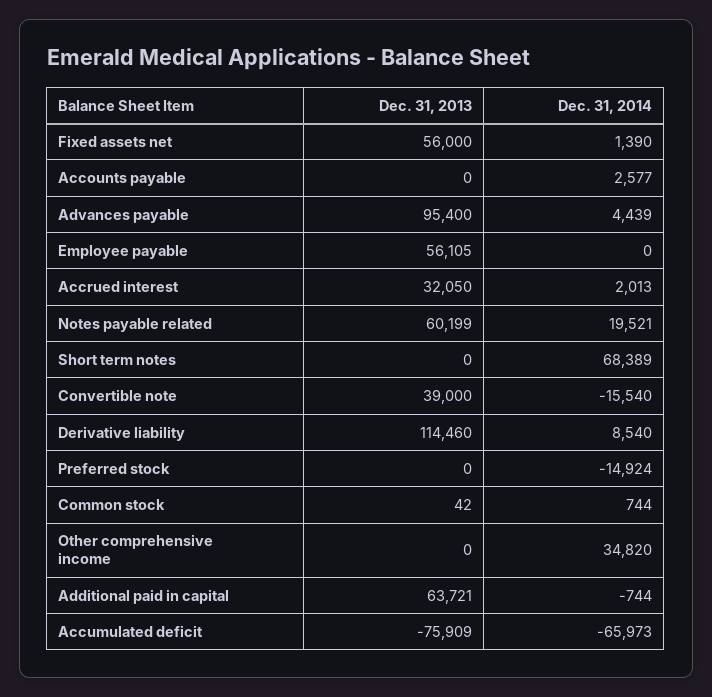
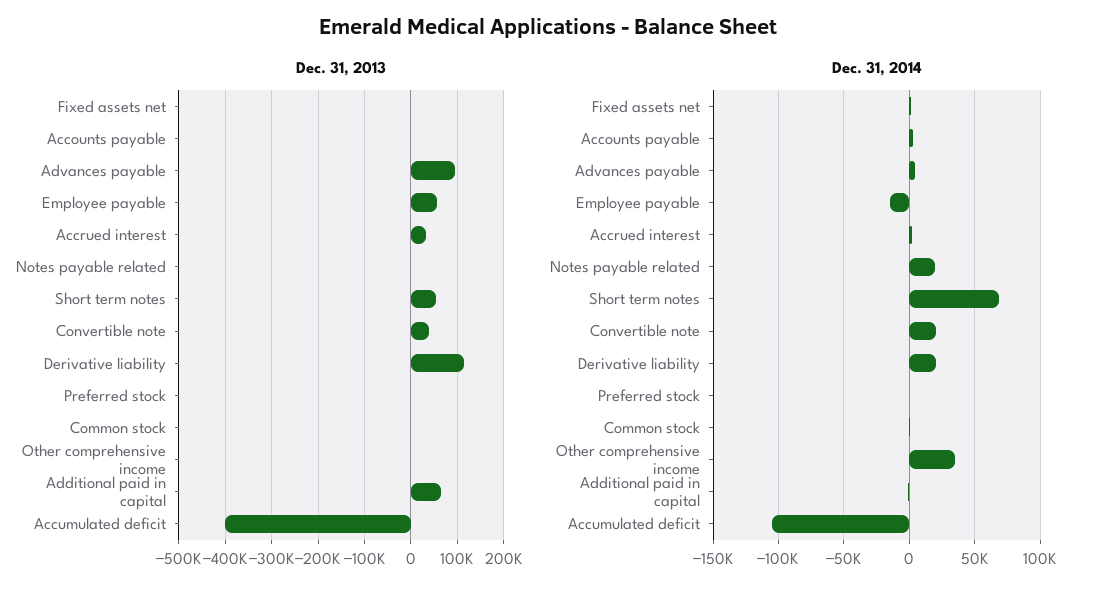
  {
    "Dec. 31, 2013": {
-     "Fixed assets net": 56000,
+     "Fixed assets net": 0,
      "Accounts payable": 0,
      "Advances payable": 95400,
      "Employee payable": 56105,
      "Accrued interest": 32050,
-     "Notes payable related": 60199,
+     "Notes payable related": 0,
-     "Short term notes": 0,
+     "Short term notes": 60000,
      "Convertible note": 39000,
      "Derivative liability": 114460,
      "Preferred stock": 0,
      "Common stock": 42,
      "Other comprehensive income": 0,
      "Additional paid in capital": 63721,
-     "Accumulated deficit": -75909
+     "Accumulated deficit": -400000
    },
    "Dec. 31, 2014": {
      "Fixed assets net": 1390,
      "Accounts payable": 2577,
      "Advances payable": 4439,
-     "Employee payable": 0,
+     "Employee payable": -15000,
      "Accrued interest": 2013,
      "Notes payable related": 19521,
      "Short term notes": 68389,
-     "Convertible note": -15540,
+     "Convertible note": 20000,
-     "Derivative liability": 8540,
+     "Derivative liability": 20000,
-     "Preferred stock": -14924,
+     "Preferred stock": 0,
      "Common stock": 744,
      "Other comprehensive income": 34820,
      "Additional paid in capital": -744,
-     "Accumulated deficit": -65973
+     "Accumulated deficit": -105000
    }
  }

